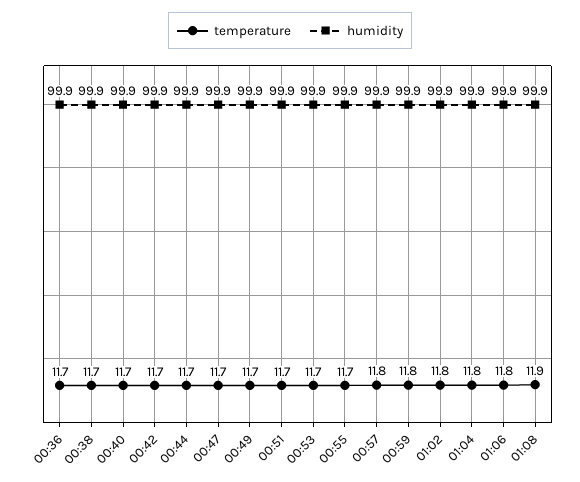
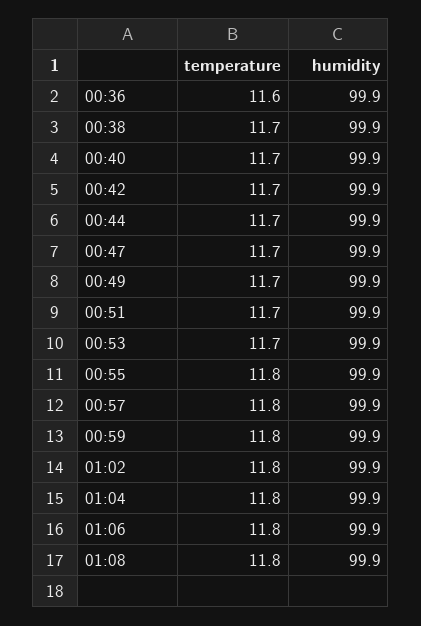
  {
    "temperature": {
-     "00:36": 11.7,
+     "00:36": 11.6,
      "00:38": 11.7,
      "00:40": 11.7,
      "00:42": 11.7,
      "00:44": 11.7,
      "00:47": 11.7,
      "00:49": 11.7,
      "00:51": 11.7,
      "00:53": 11.7,
-     "00:55": 11.7,
+     "00:55": 11.8,
      "00:57": 11.8,
      "00:59": 11.8,
      "01:02": 11.8,
      "01:04": 11.8,
      "01:06": 11.8,
-     "01:08": 11.9
+     "01:08": 11.8
    },
    "humidity": {
      "00:36": 99.9,
      "00:38": 99.9,
      "00:40": 99.9,
      "00:42": 99.9,
      "00:44": 99.9,
      "00:47": 99.9,
      "00:49": 99.9,
      "00:51": 99.9,
      "00:53": 99.9,
      "00:55": 99.9,
      "00:57": 99.9,
      "00:59": 99.9,
      "01:02": 99.9,
      "01:04": 99.9,
      "01:06": 99.9,
      "01:08": 99.9
    }
  }

